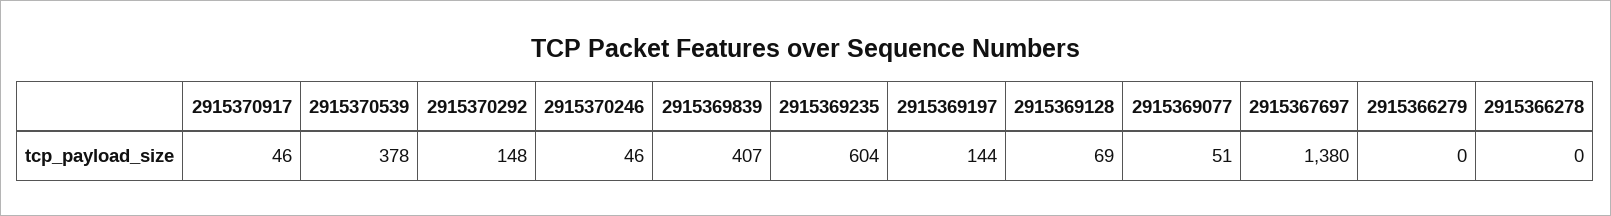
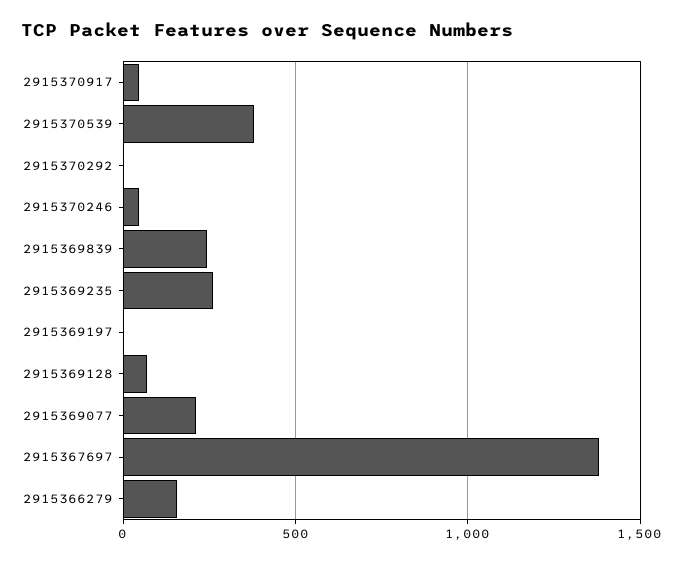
  {
    "2915370917": 46,
    "2915370539": 378,
-   "2915370292": 148,
+   "2915370292": 0,
    "2915370246": 46,
-   "2915369839": 407,
+   "2915369839": 250,
-   "2915369235": 604,
+   "2915369235": 250,
-   "2915369197": 144,
+   "2915369197": 0,
    "2915369128": 69,
-   "2915369077": 51,
+   "2915369077": 200,
    "2915367697": 1380,
-   "2915366279": 0,
+   "2915366279": 150
-   "2915366278": 0
  }

